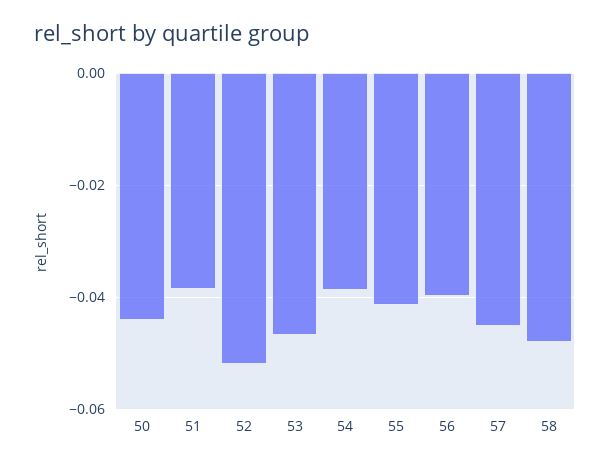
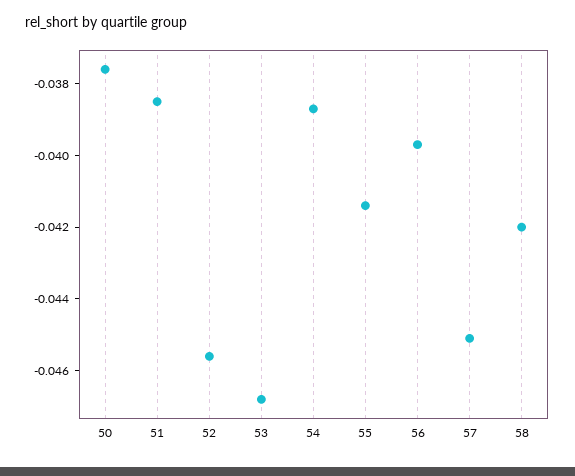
  {
-   "50": -0.044,
+   "50": -0.0375,
    "51": -0.0385,
-   "52": -0.052,
+   "52": -0.0455,
    "53": -0.047,
    "54": -0.0385,
    "55": -0.0415,
    "56": -0.0395,
    "57": -0.045,
-   "58": -0.048
+   "58": -0.042
  }

